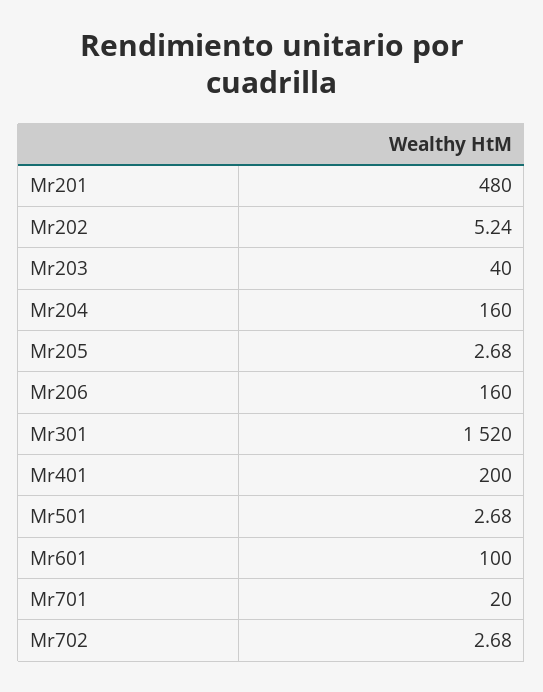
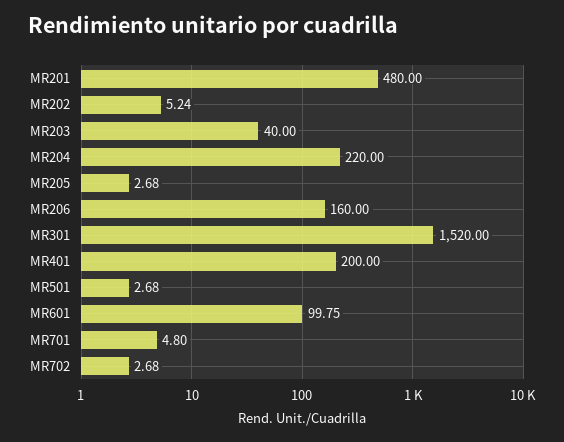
  {
    "Mr201": 480,
    "Mr202": 5.24,
    "Mr203": 40,
-   "Mr204": 160,
+   "Mr204": 220,
    "Mr205": 2.68,
    "Mr206": 160,
    "Mr301": 1520,
    "Mr401": 200,
    "Mr501": 2.68,
-   "Mr601": 100,
+   "Mr601": 99.75,
-   "Mr701": 20,
+   "Mr701": 4.8,
    "Mr702": 2.68
  }

